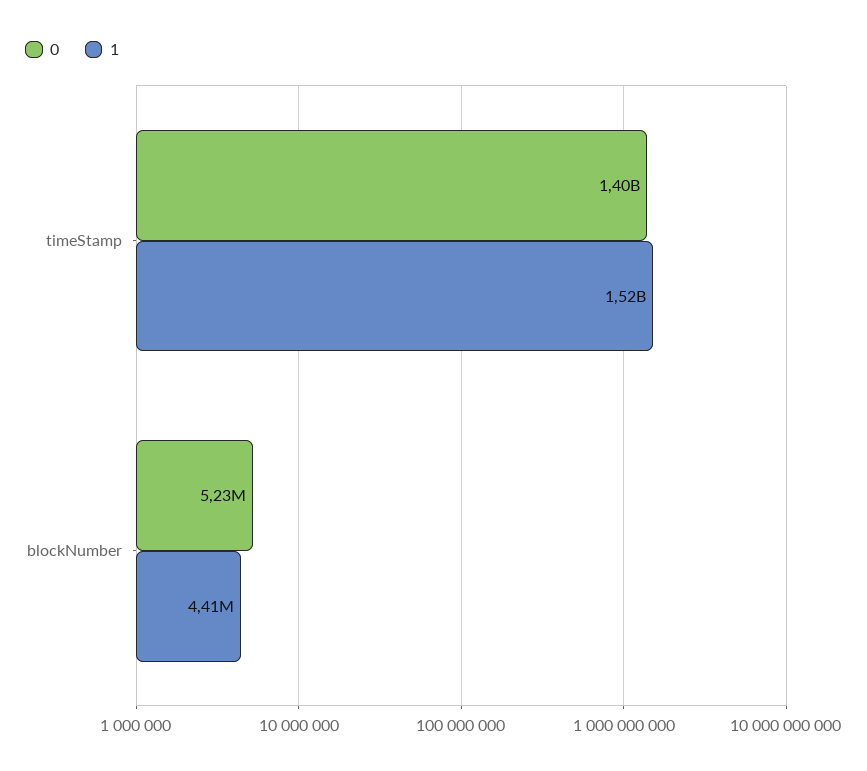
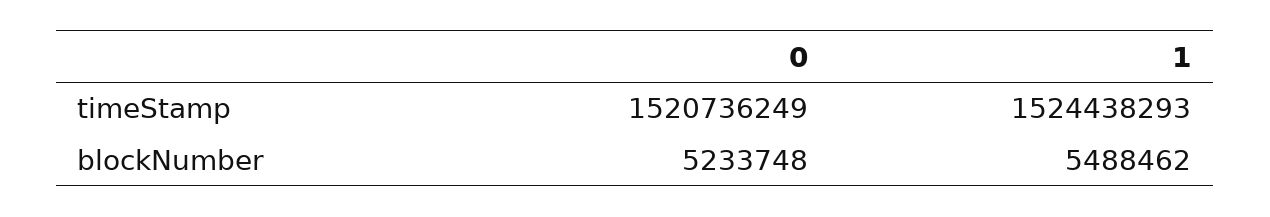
  {
    "0": {
-     "timeStamp": 1400000000,
+     "timeStamp": 1520736249,
      "blockNumber": 5233748
    },
    "1": {
      "timeStamp": 1524438293,
-     "blockNumber": 4410000
+     "blockNumber": 5488462
    }
  }

